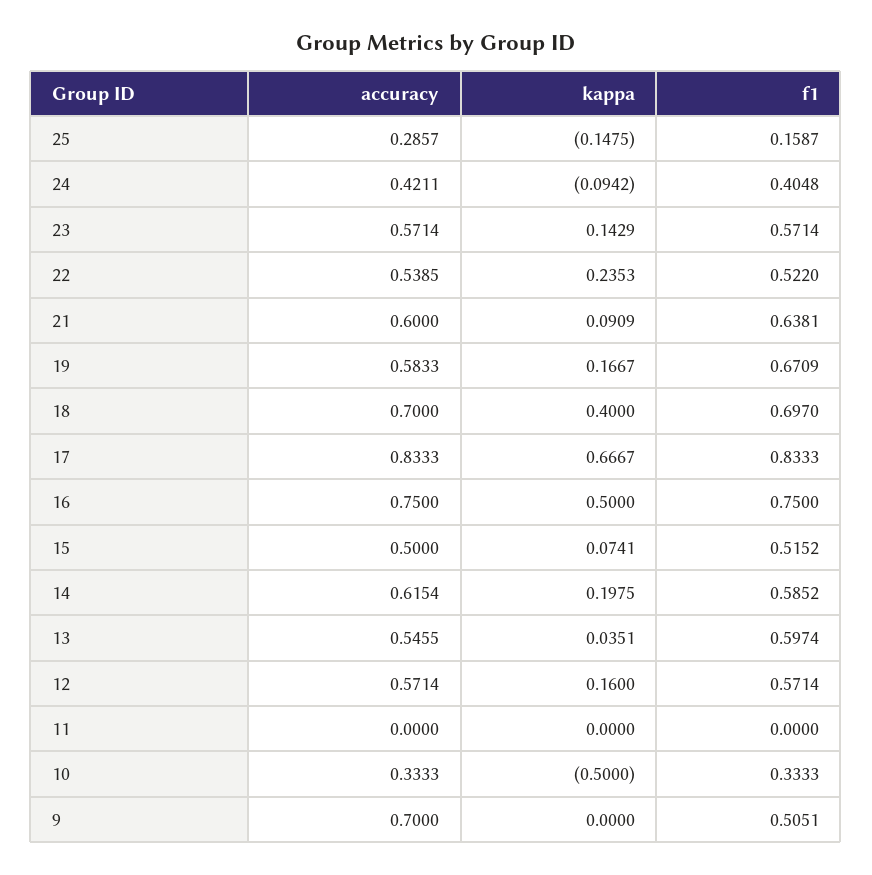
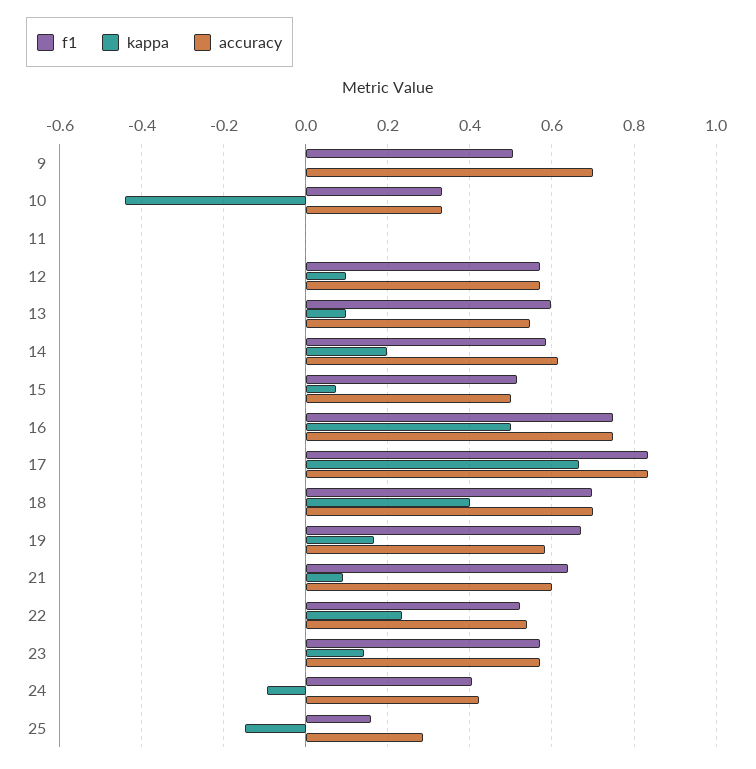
  {
    "accuracy": {
      "25": 0.2857,
      "24": 0.4211,
      "23": 0.5714,
      "22": 0.5385,
      "21": 0.6,
      "19": 0.5833,
      "18": 0.7,
      "17": 0.8333,
      "16": 0.75,
      "15": 0.5,
      "14": 0.6154,
      "13": 0.5455,
      "12": 0.5714,
      "11": 0,
      "10": 0.3333,
      "9": 0.7
    },
    "kappa": {
      "25": -0.1475,
      "24": -0.0942,
      "23": 0.1429,
      "22": 0.2353,
      "21": 0.0909,
      "19": 0.1667,
      "18": 0.4,
      "17": 0.6667,
      "16": 0.5,
      "15": 0.0741,
      "14": 0.1975,
-     "13": 0.0351,
+     "13": 0.1,
-     "12": 0.16,
+     "12": 0.1,
      "11": 0,
-     "10": -0.5,
+     "10": -0.44,
      "9": 0
    },
    "f1": {
      "25": 0.1587,
      "24": 0.4048,
      "23": 0.5714,
      "22": 0.522,
      "21": 0.6381,
      "19": 0.6709,
      "18": 0.697,
      "17": 0.8333,
      "16": 0.75,
      "15": 0.5152,
      "14": 0.5852,
      "13": 0.5974,
      "12": 0.5714,
      "11": 0,
      "10": 0.3333,
      "9": 0.5051
    }
  }

